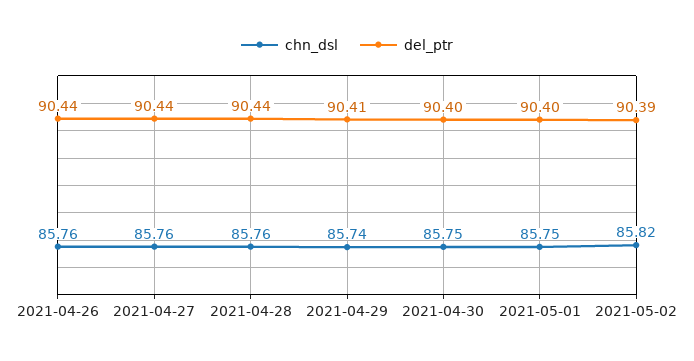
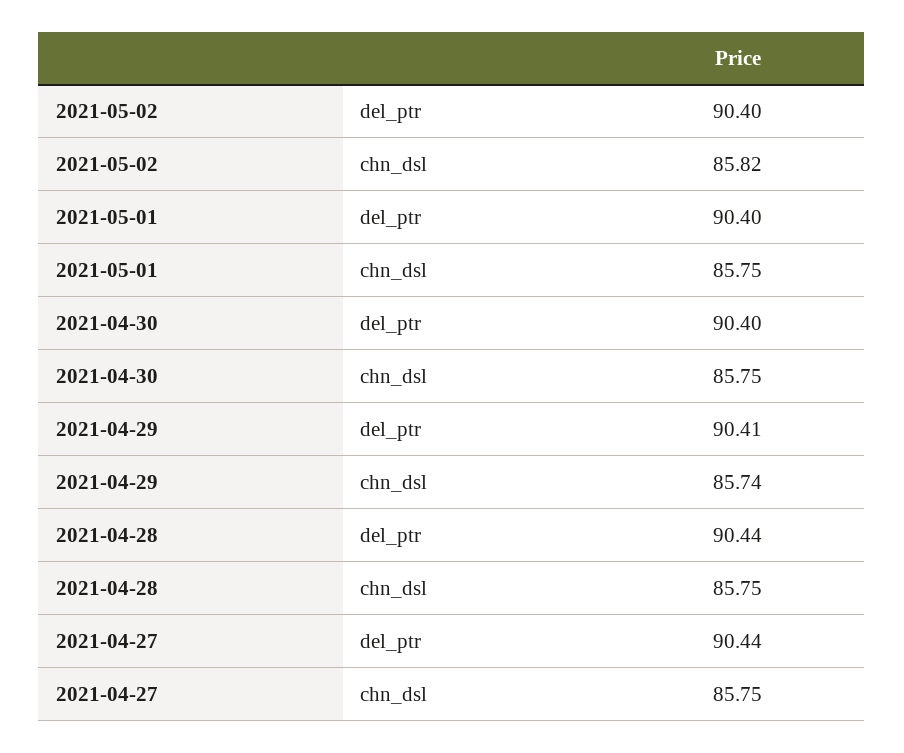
  {
    "chn_dsl": {
-     "2021-04-26": 85.76,
-     "2021-04-27": 85.76,
+     "2021-04-27": 85.75,
-     "2021-04-28": 85.76,
+     "2021-04-28": 85.75,
      "2021-04-29": 85.74,
      "2021-04-30": 85.75,
      "2021-05-01": 85.75,
      "2021-05-02": 85.82
    },
    "del_ptr": {
-     "2021-04-26": 90.44,
      "2021-04-27": 90.44,
      "2021-04-28": 90.44,
      "2021-04-29": 90.41,
      "2021-04-30": 90.4,
      "2021-05-01": 90.4,
-     "2021-05-02": 90.39
+     "2021-05-02": 90.4
    }
  }

